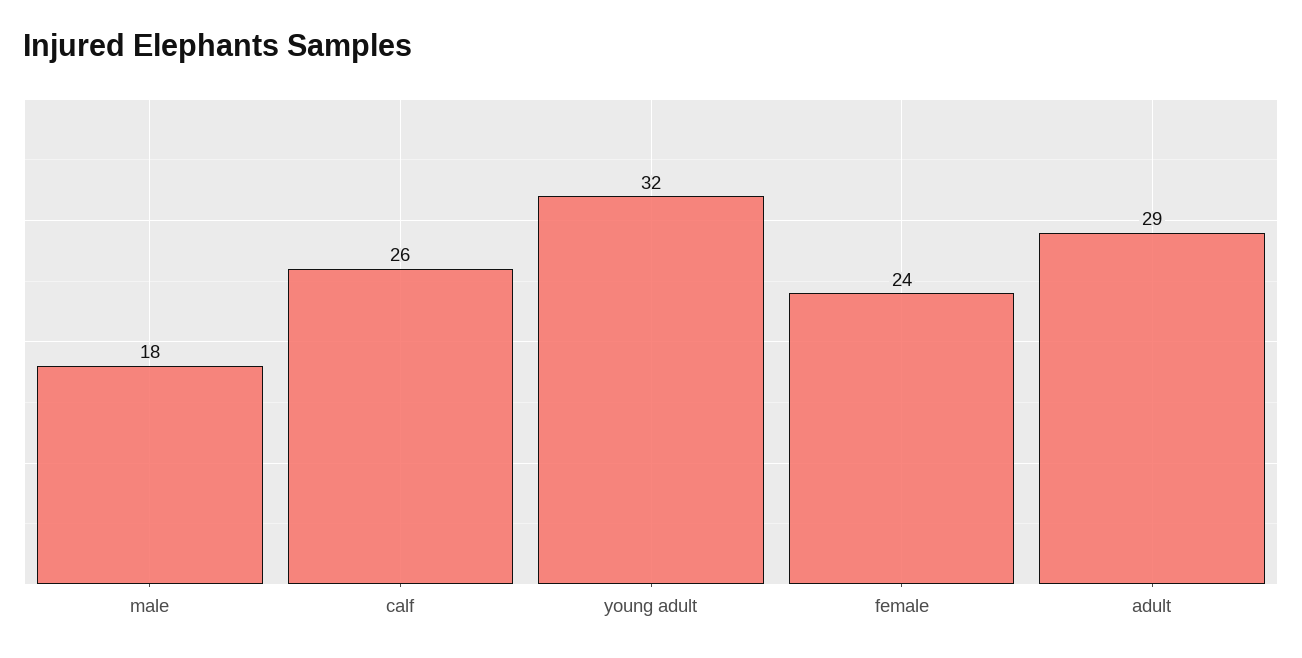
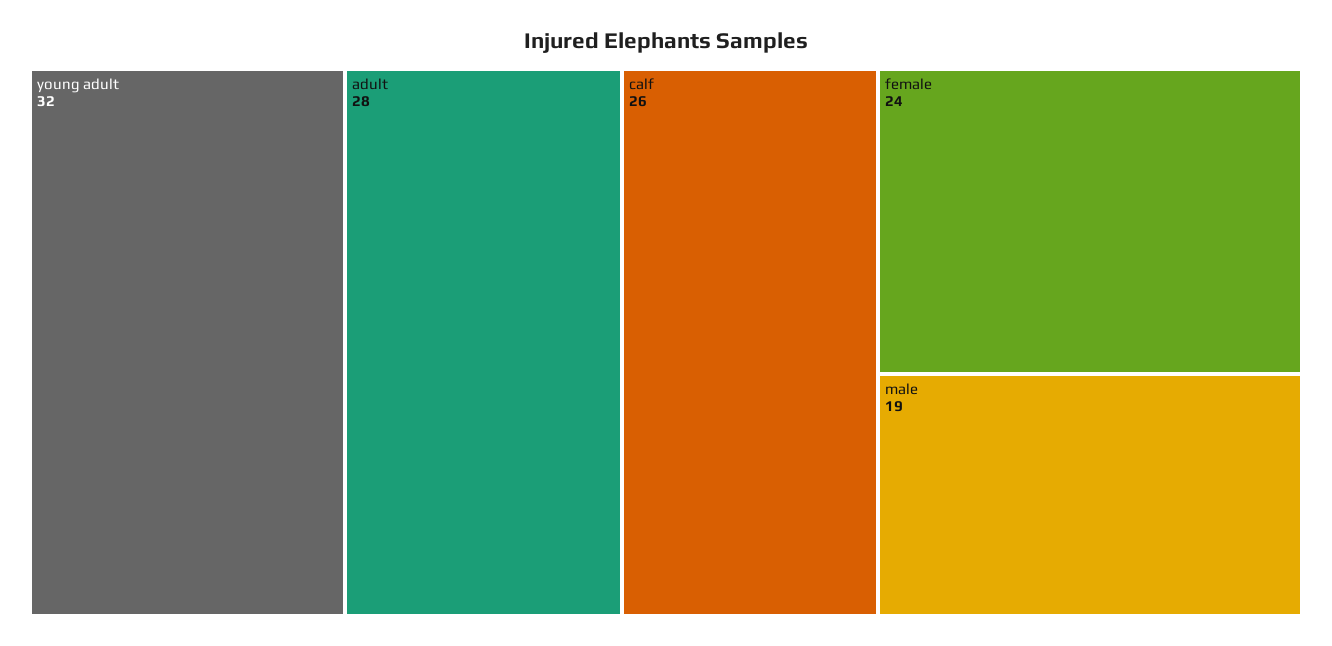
  {
-   "male": 18,
+   "male": 19,
    "calf": 26,
    "young adult": 32,
    "female": 24,
-   "adult": 29
+   "adult": 28
  }

